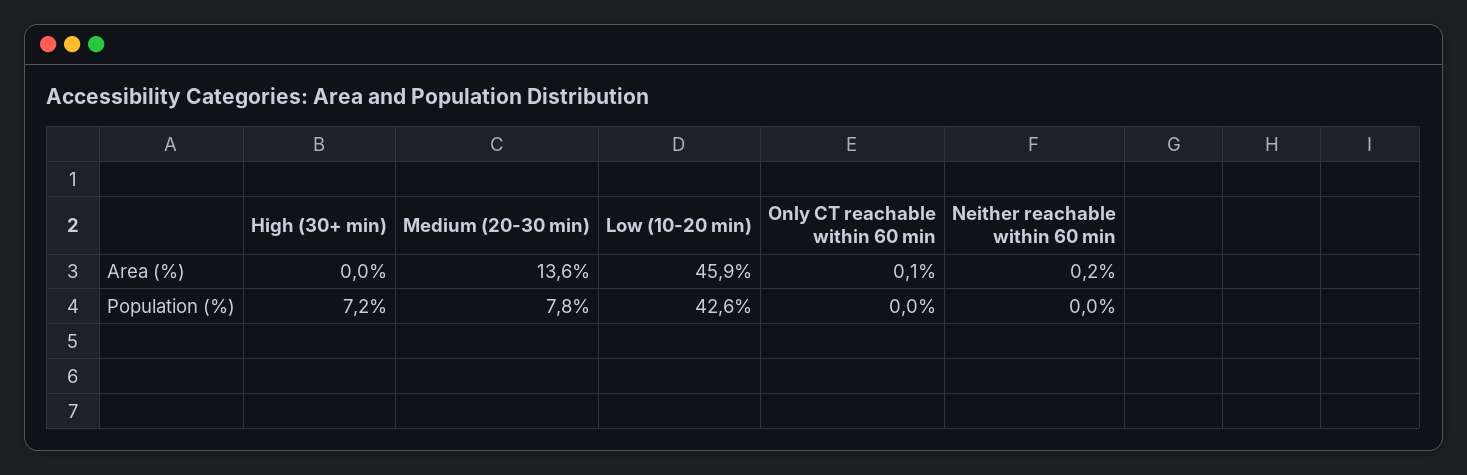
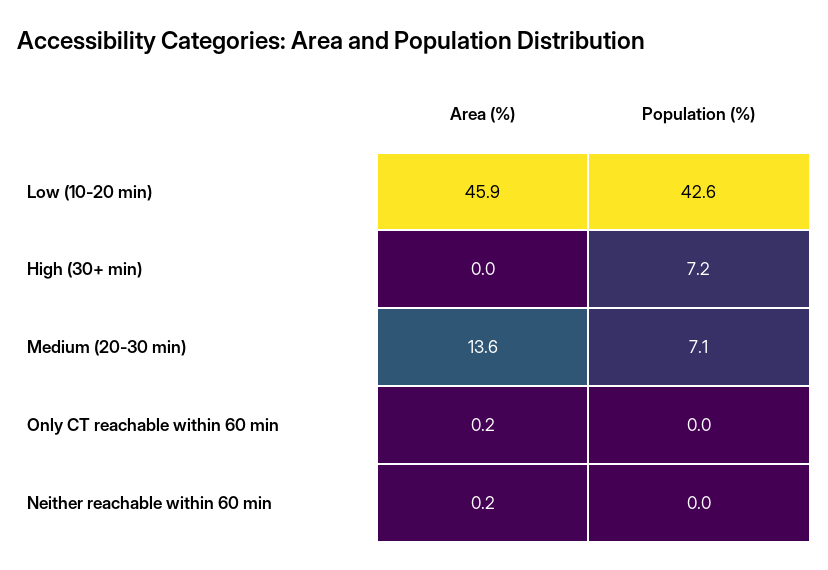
  {
    "High (30+ min)": {
      "Area (%)": 0,
      "Population (%)": 7.2
    },
    "Medium (20-30 min)": {
      "Area (%)": 13.6,
-     "Population (%)": 7.8
+     "Population (%)": 7.1
    },
    "Low (10-20 min)": {
      "Area (%)": 45.9,
      "Population (%)": 42.6
    },
    "Only CT reachable within 60 min": {
-     "Area (%)": 0.1,
+     "Area (%)": 0.2,
      "Population (%)": 0
    },
    "Neither reachable within 60 min": {
      "Area (%)": 0.2,
      "Population (%)": 0
    }
  }

